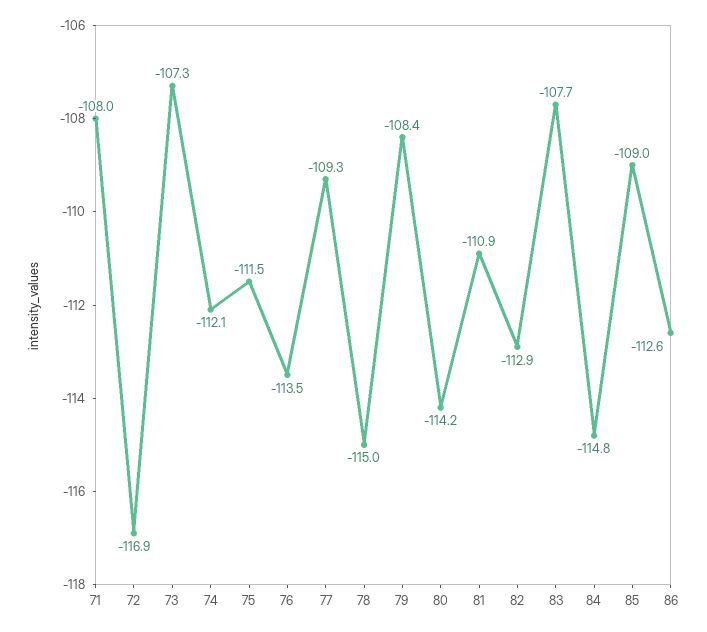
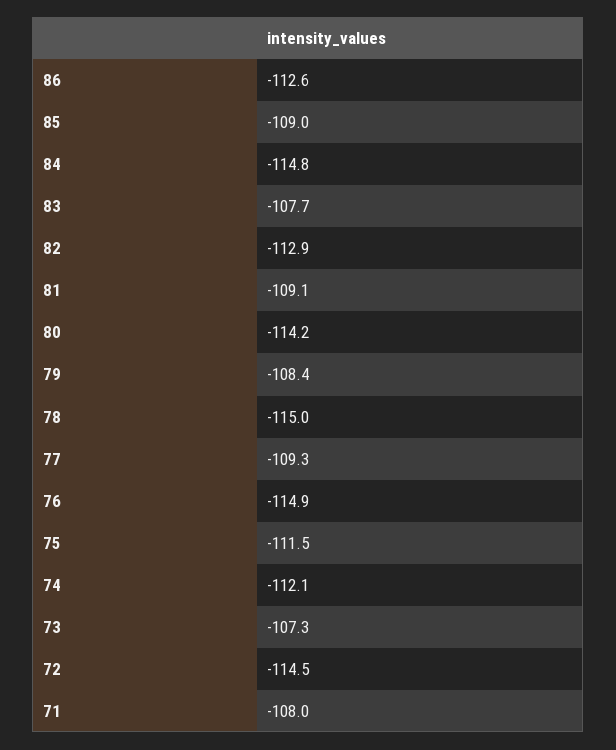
  {
    "71": -108,
-   "72": -116.9,
+   "72": -114.5,
    "73": -107.3,
    "74": -112.1,
    "75": -111.5,
-   "76": -113.5,
+   "76": -114.9,
    "77": -109.3,
    "78": -115,
    "79": -108.4,
    "80": -114.2,
-   "81": -110.9,
+   "81": -109.1,
    "82": -112.9,
    "83": -107.7,
    "84": -114.8,
    "85": -109,
    "86": -112.6
  }

